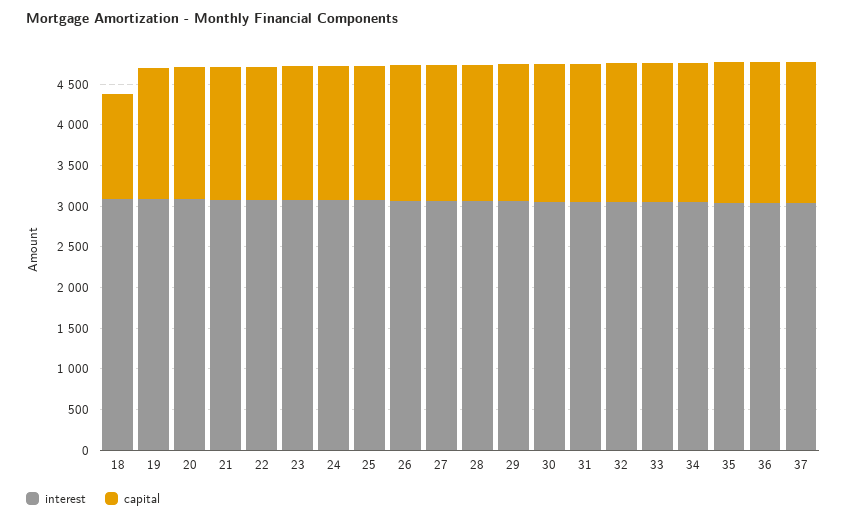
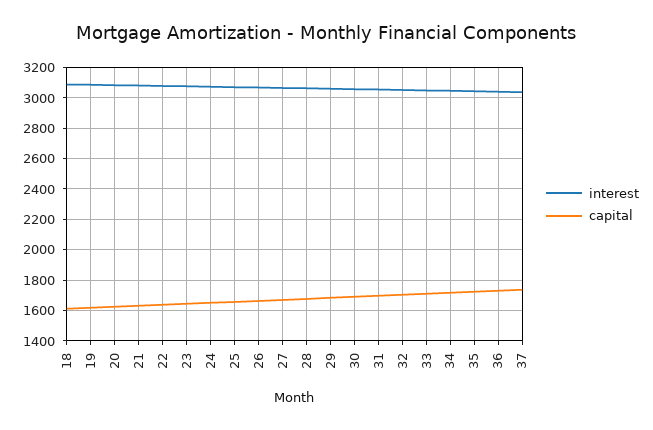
  {
    "interest": {
      "18": 3100,
      "19": 3100,
      "20": 3100,
      "21": 3100,
      "22": 3100,
      "23": 3100,
      "24": 3050,
      "25": 3050,
      "26": 3050,
      "27": 3050,
      "28": 3050,
      "29": 3050,
      "30": 3050,
      "31": 3050,
      "32": 3050,
      "33": 3050,
      "34": 3050,
      "35": 3050,
      "36": 3050,
      "37": 3050
    },
    "capital": {
-     "18": 1300,
+     "18": 1600,
      "19": 1600,
      "20": 1600,
      "21": 1650,
      "22": 1650,
      "23": 1650,
      "24": 1650,
      "25": 1650,
      "26": 1650,
      "27": 1650,
      "28": 1700,
      "29": 1700,
      "30": 1700,
      "31": 1700,
      "32": 1700,
      "33": 1700,
      "34": 1700,
      "35": 1700,
      "36": 1750,
      "37": 1750
    }
  }

